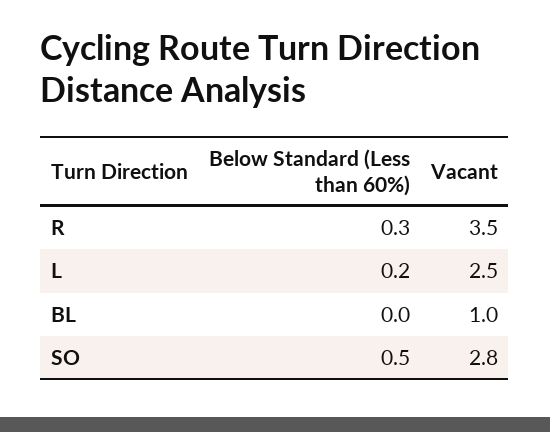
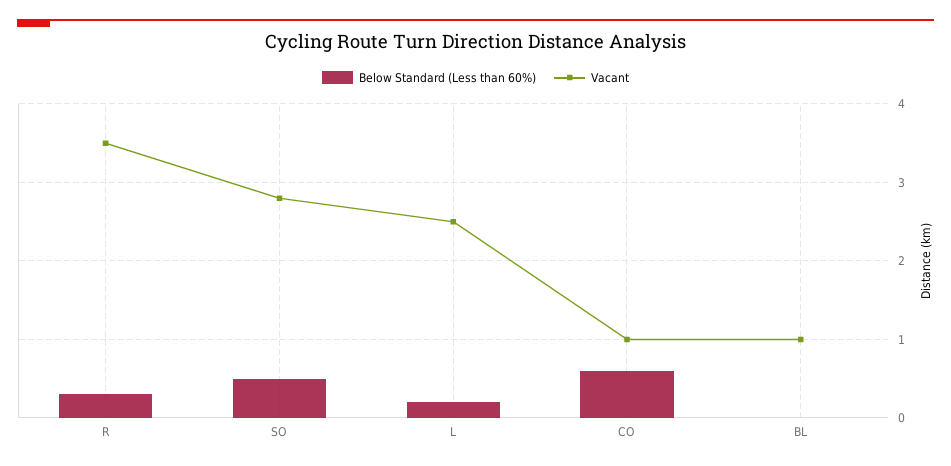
  {
    "Below Standard (Less than 60%)": {
      "R": 0.3,
      "L": 0.2,
      "BL": 0,
-     "SO": 0.5
+     "SO": 0.5,
+     "CO": 0.6
    },
    "Vacant": {
      "R": 3.5,
      "L": 2.5,
      "BL": 1,
-     "SO": 2.8
+     "SO": 2.8,
+     "CO": 1
    }
  }

